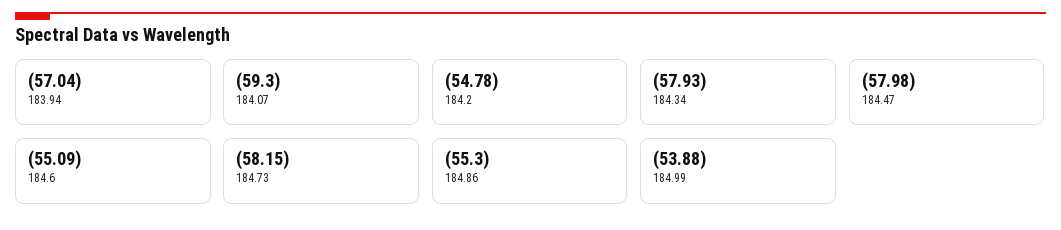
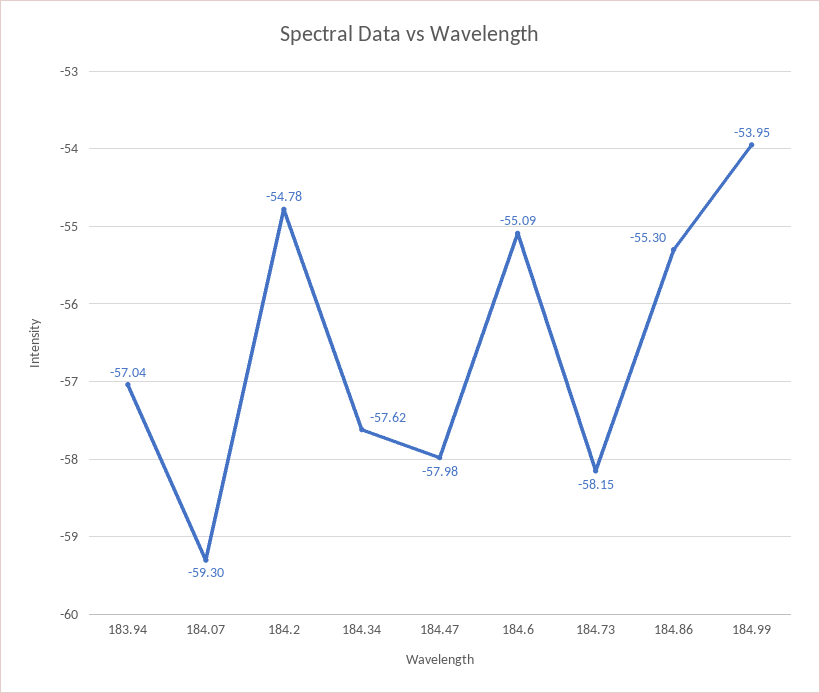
  {
    "183.94": -57.04,
    "184.07": -59.3,
    "184.2": -54.78,
-   "184.34": -57.93,
+   "184.34": -57.62,
    "184.47": -57.98,
    "184.6": -55.09,
    "184.73": -58.15,
    "184.86": -55.3,
-   "184.99": -53.88
+   "184.99": -53.95
  }

